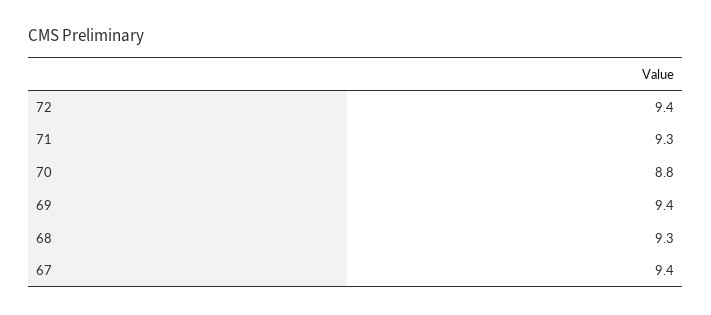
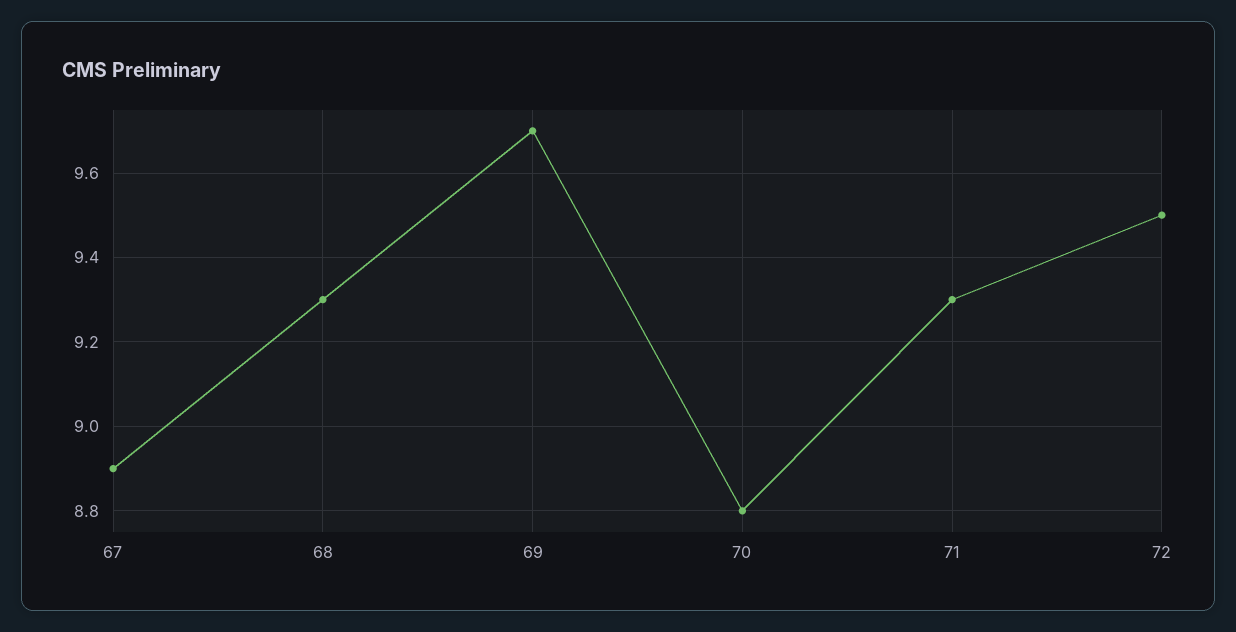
  {
-   "72": 9.4,
+   "72": 9.5,
    "71": 9.3,
    "70": 8.8,
-   "69": 9.4,
+   "69": 9.7,
    "68": 9.3,
-   "67": 9.4
+   "67": 8.9
  }

